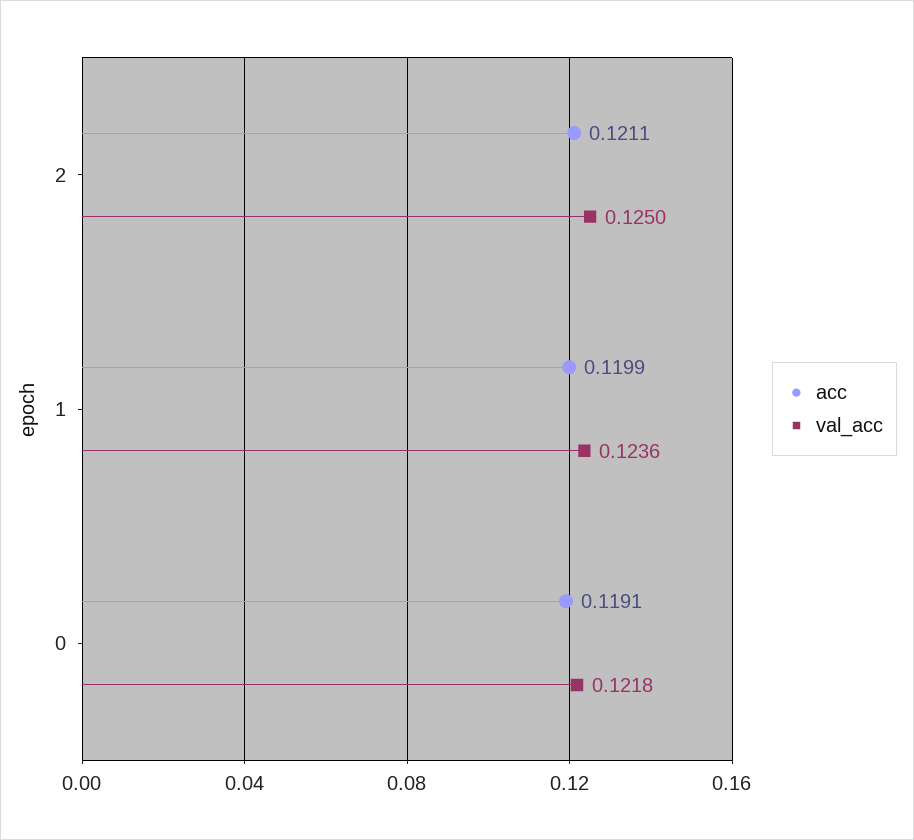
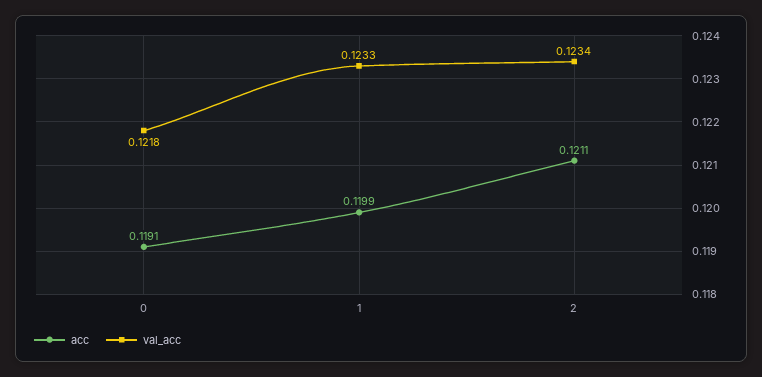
  {
    "acc": {
      "2": 0.1211,
      "1": 0.1199,
      "0": 0.1191
    },
    "val_acc": {
-     "2": 0.125,
+     "2": 0.1234,
-     "1": 0.1236,
+     "1": 0.1233,
      "0": 0.1218
    }
  }

